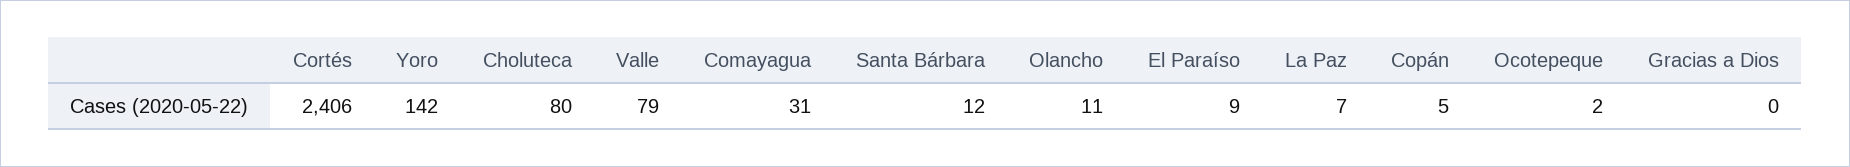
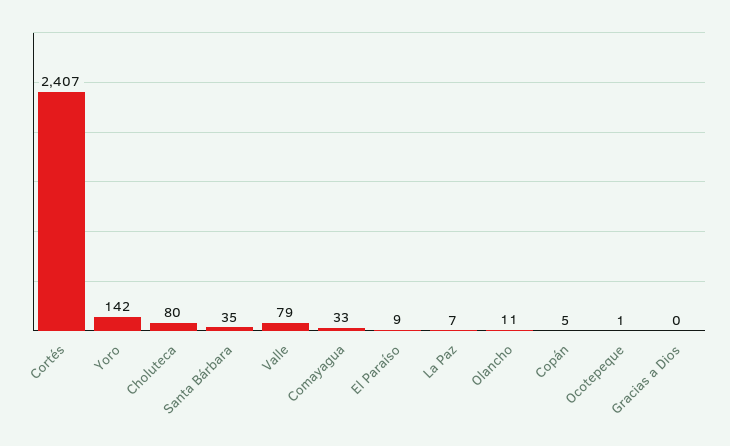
  {
-   "Cortés": 2406,
+   "Cortés": 2407,
    "Yoro": 142,
    "Choluteca": 80,
    "Valle": 79,
-   "Comayagua": 31,
+   "Comayagua": 33,
-   "Santa Bárbara": 12,
+   "Santa Bárbara": 35,
    "Olancho": 11,
    "El Paraíso": 9,
    "La Paz": 7,
    "Copán": 5,
-   "Ocotepeque": 2,
+   "Ocotepeque": 1,
    "Gracias a Dios": 0
  }

